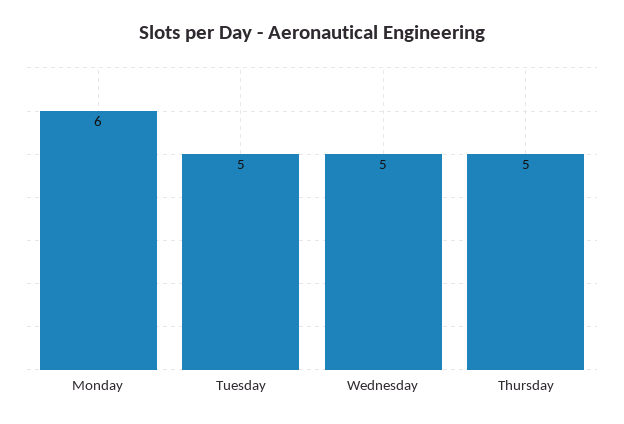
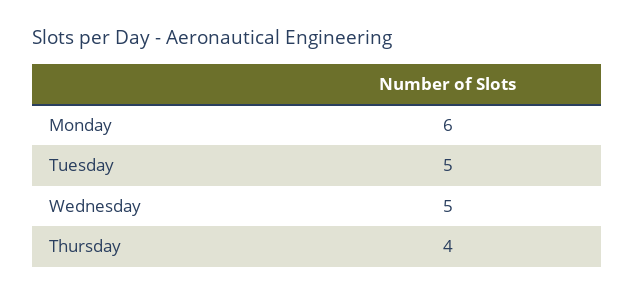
  {
    "Monday": 6,
    "Tuesday": 5,
    "Wednesday": 5,
-   "Thursday": 5
+   "Thursday": 4
  }

